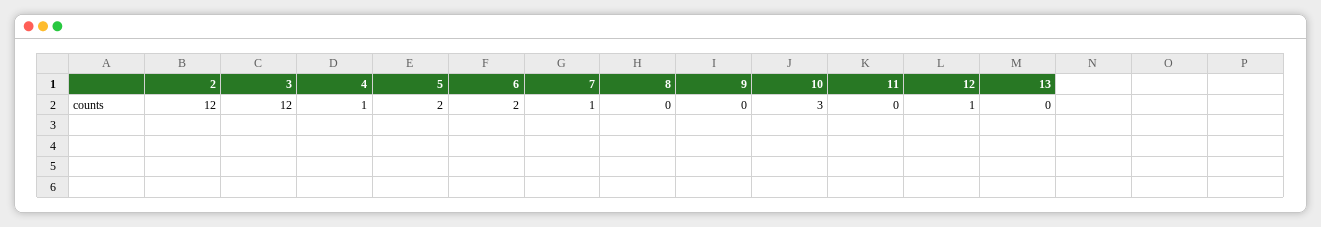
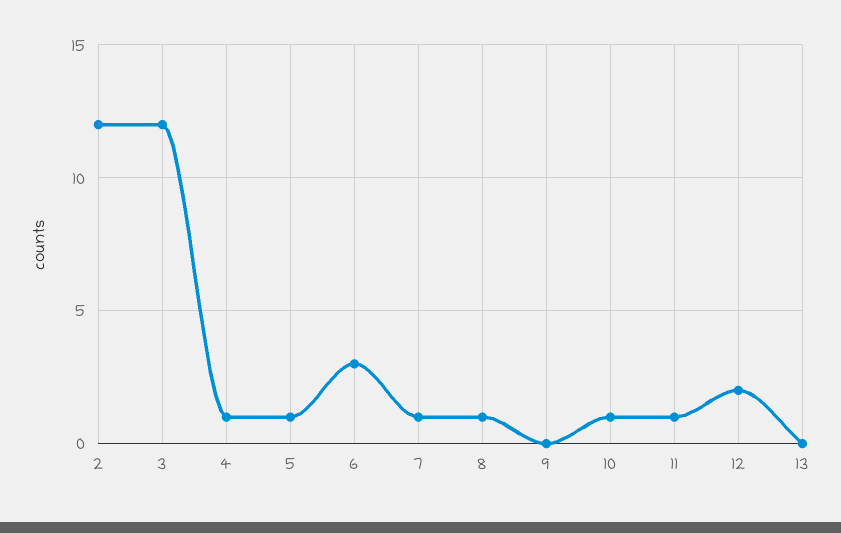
  {
    "2": 12,
    "3": 12,
    "4": 1,
-   "5": 2,
+   "5": 1,
-   "6": 2,
+   "6": 3,
    "7": 1,
-   "8": 0,
+   "8": 1,
    "9": 0,
-   "10": 3,
+   "10": 1,
-   "11": 0,
+   "11": 1,
-   "12": 1,
+   "12": 2,
    "13": 0
  }

